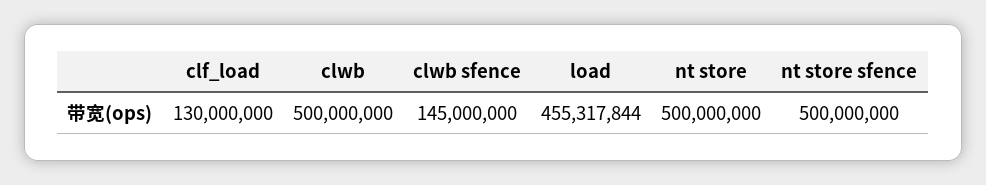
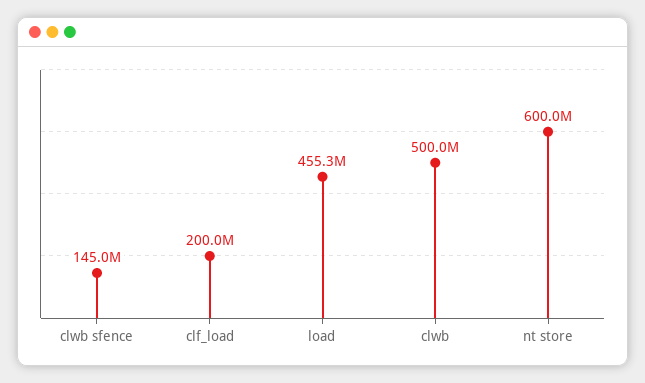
  {
-   "clf_load": 130000000,
+   "clf_load": 200000000,
    "clwb": 500000000,
    "clwb sfence": 145000000,
    "load": 455317844,
-   "nt store": 500000000,
+   "nt store": 600000000
-   "nt store sfence": 500000000
  }

